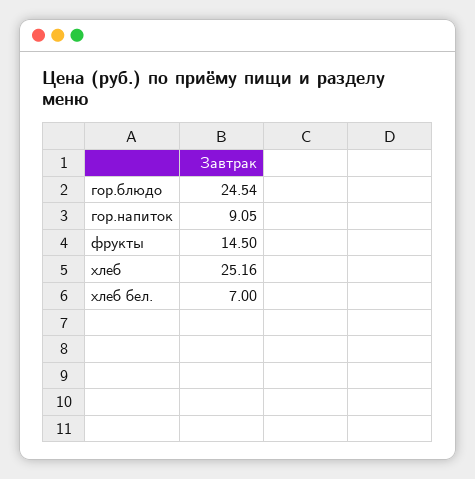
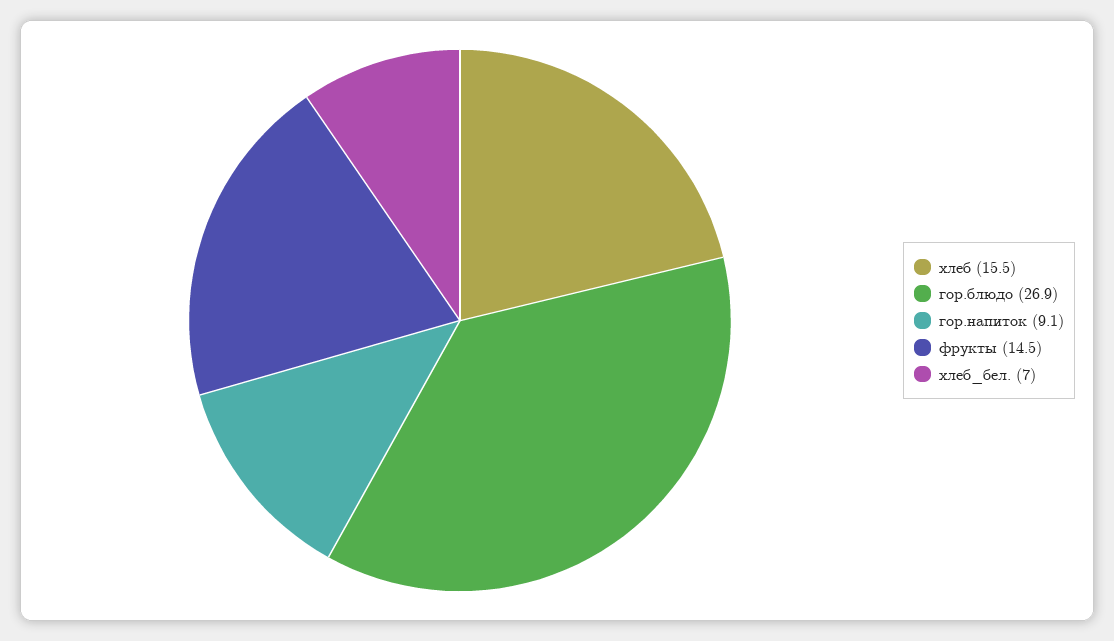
  {
-   "гор.блюдо": 24.54,
+   "гор.блюдо": 26.9,
    "гор.напиток": 9.05,
    "фрукты": 14.5,
-   "хлеб": 25.16,
+   "хлеб": 15.5,
    "хлеб бел.": 7
  }

